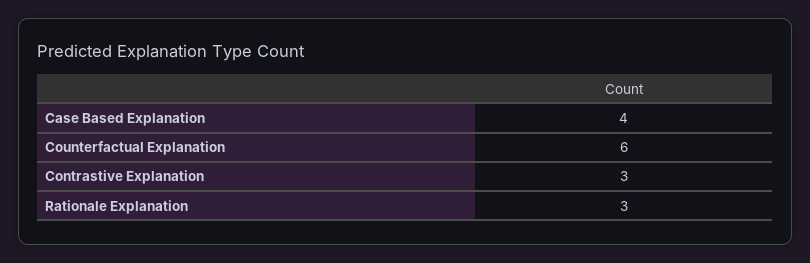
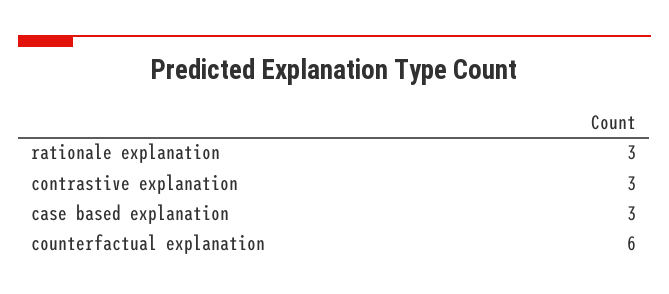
  {
-   "Case Based Explanation": 4,
+   "Case Based Explanation": 3,
    "Counterfactual Explanation": 6,
    "Contrastive Explanation": 3,
    "Rationale Explanation": 3
  }

